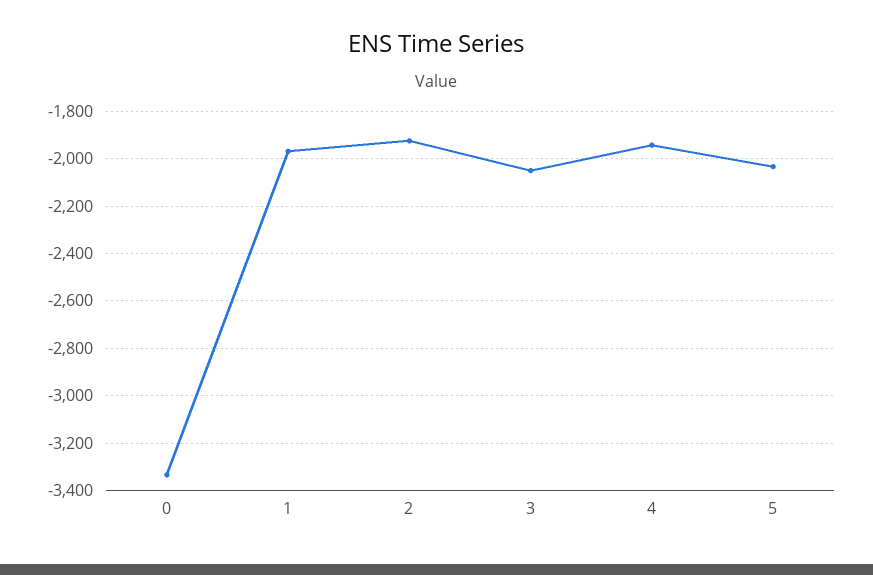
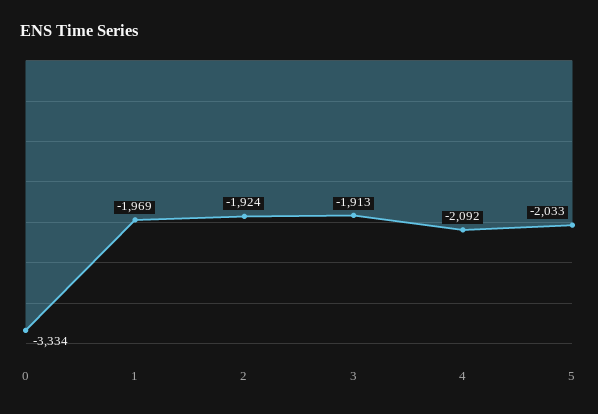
  {
    "0": -3334,
    "1": -1969,
    "2": -1924,
-   "3": -2050,
+   "3": -1913,
-   "4": -1950,
+   "4": -2092,
    "5": -2033
  }

